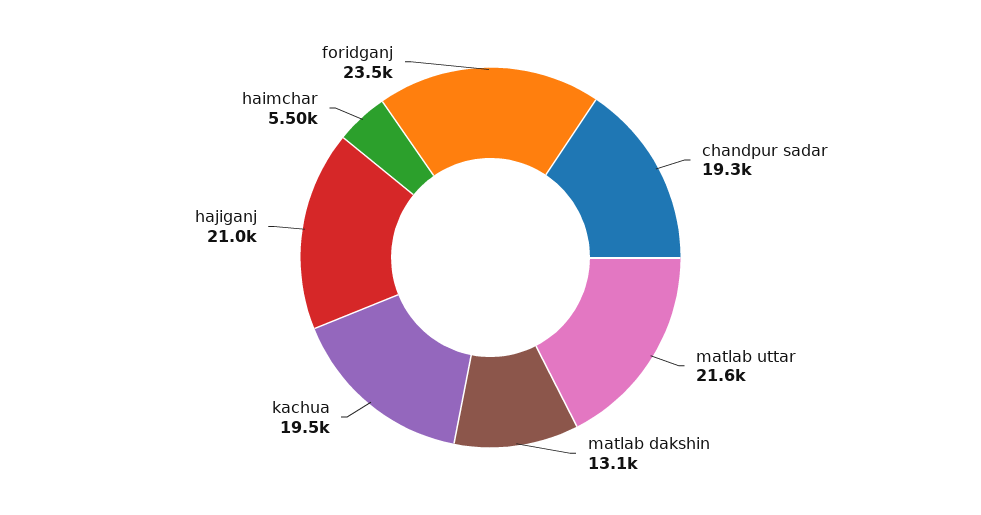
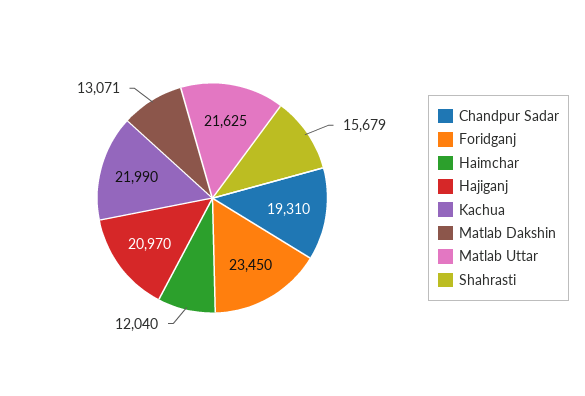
  {
    "chandpur sadar": 19310,
    "matlab uttar": 21625,
    "matlab dakshin": 13071,
-   "kachua": 19500,
+   "kachua": 21990,
    "hajiganj": 20970,
-   "haimchar": 5500,
+   "haimchar": 12040,
-   "foridganj": 23450
+   "foridganj": 23450,
+   "Shahrasti": 15679
  }

